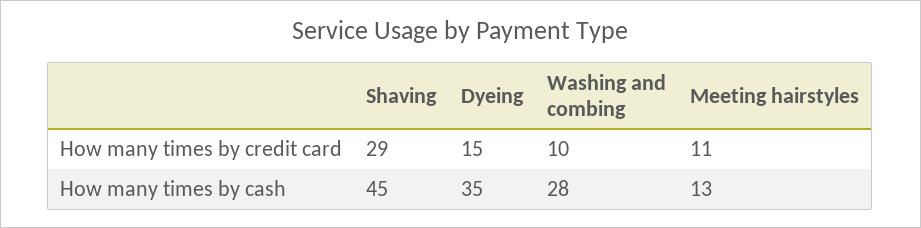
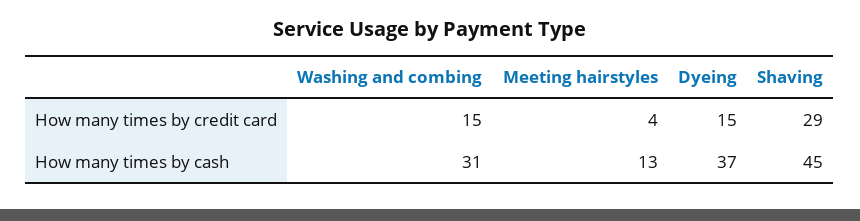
  {
    "Shaving": {
      "How many times by credit card": 29,
      "How many times by cash": 45
    },
    "Dyeing": {
      "How many times by credit card": 15,
-     "How many times by cash": 35
+     "How many times by cash": 37
    },
    "Washing and combing": {
-     "How many times by credit card": 10,
+     "How many times by credit card": 15,
-     "How many times by cash": 28
+     "How many times by cash": 31
    },
    "Meeting hairstyles": {
-     "How many times by credit card": 11,
+     "How many times by credit card": 4,
      "How many times by cash": 13
    }
  }

